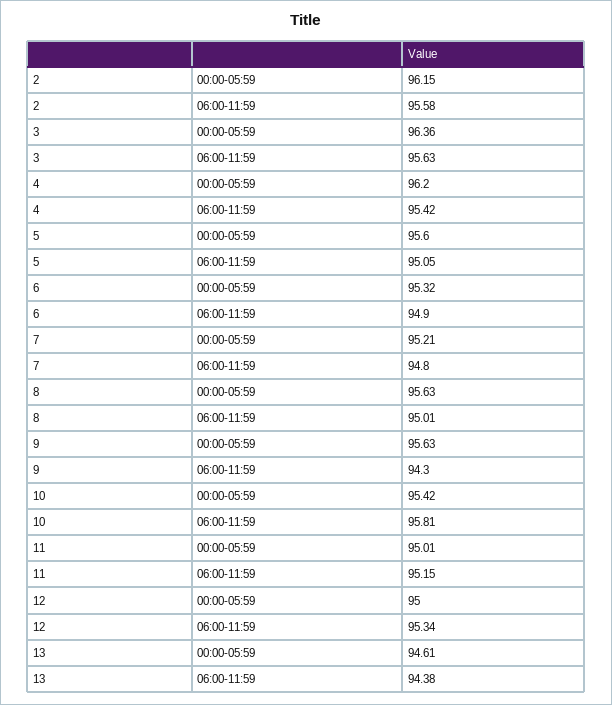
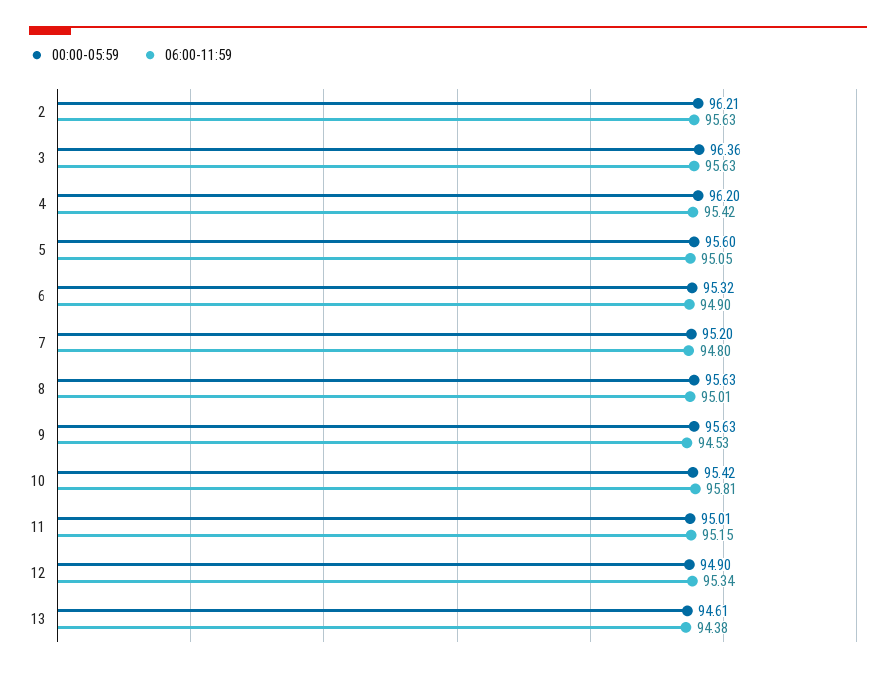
  {
    "00:00-05:59": {
-     "2": 96.15,
+     "2": 96.21,
      "3": 96.36,
      "4": 96.2,
      "5": 95.6,
      "6": 95.32,
-     "7": 95.21,
+     "7": 95.2,
      "8": 95.63,
      "9": 95.63,
      "10": 95.42,
      "11": 95.01,
-     "12": 95,
+     "12": 94.9,
      "13": 94.61
    },
    "06:00-11:59": {
-     "2": 95.58,
+     "2": 95.63,
      "3": 95.63,
      "4": 95.42,
      "5": 95.05,
      "6": 94.9,
      "7": 94.8,
      "8": 95.01,
-     "9": 94.3,
+     "9": 94.53,
      "10": 95.81,
      "11": 95.15,
      "12": 95.34,
      "13": 94.38
    }
  }

